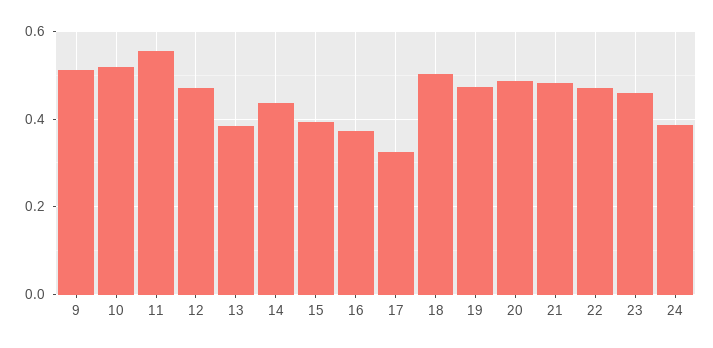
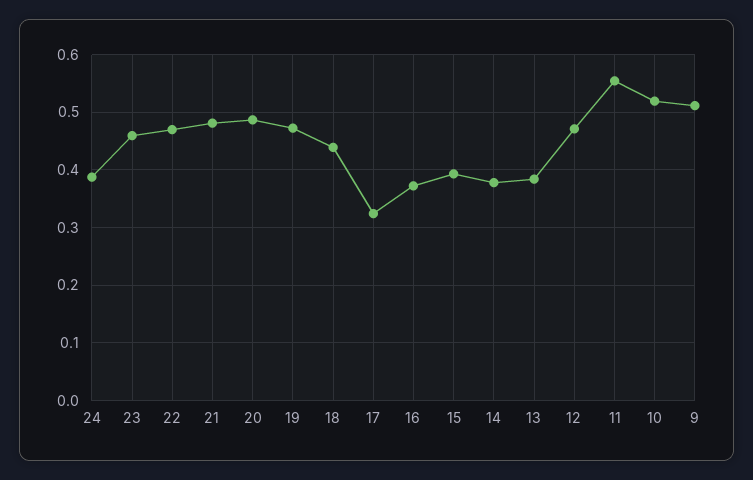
  {
    "9": 0.52,
    "10": 0.52,
    "11": 0.56,
    "12": 0.48,
    "13": 0.38,
-   "14": 0.44,
+   "14": 0.38,
    "15": 0.4,
    "16": 0.38,
    "17": 0.32,
-   "18": 0.5,
+   "18": 0.44,
    "19": 0.48,
    "20": 0.48,
    "21": 0.48,
    "22": 0.48,
    "23": 0.46,
    "24": 0.38
  }

